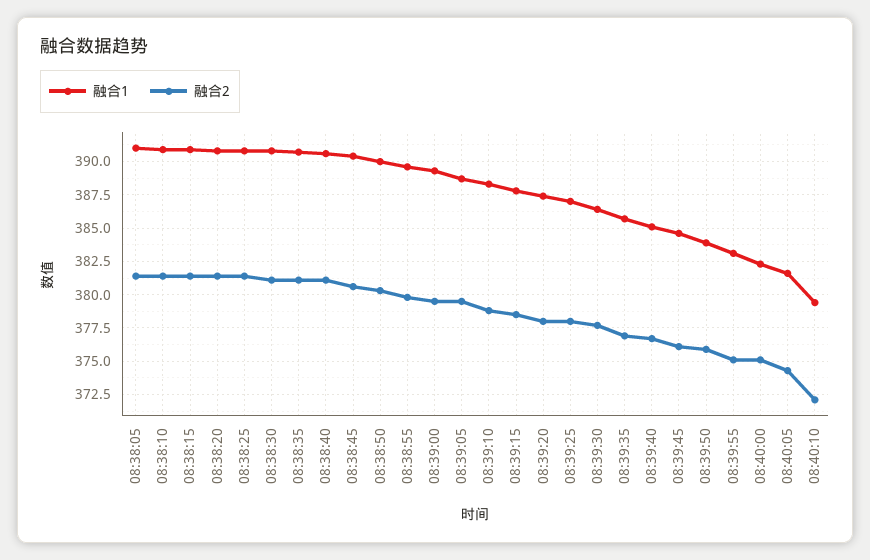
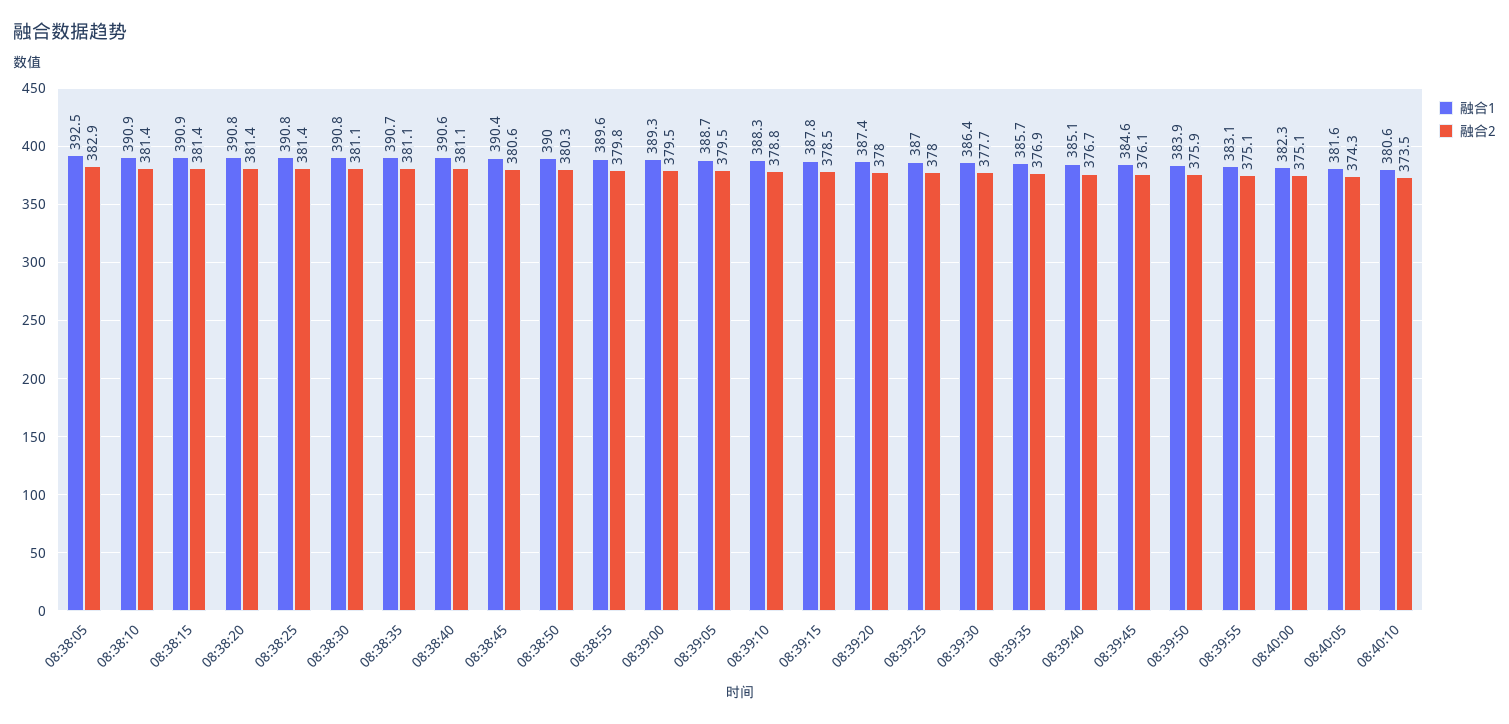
  {
    "融合1": {
-     "08:38:05": 391,
+     "08:38:05": 392.5,
      "08:38:10": 390.9,
      "08:38:15": 390.9,
      "08:38:20": 390.8,
      "08:38:25": 390.8,
      "08:38:30": 390.8,
      "08:38:35": 390.7,
      "08:38:40": 390.6,
      "08:38:45": 390.4,
      "08:38:50": 390,
      "08:38:55": 389.6,
      "08:39:00": 389.3,
      "08:39:05": 388.7,
      "08:39:10": 388.3,
      "08:39:15": 387.8,
      "08:39:20": 387.4,
      "08:39:25": 387,
      "08:39:30": 386.4,
      "08:39:35": 385.7,
      "08:39:40": 385.1,
      "08:39:45": 384.6,
      "08:39:50": 383.9,
      "08:39:55": 383.1,
      "08:40:00": 382.3,
      "08:40:05": 381.6,
-     "08:40:10": 379.5
+     "08:40:10": 380.6
    },
    "融合2": {
-     "08:38:05": 381.5,
+     "08:38:05": 382.9,
      "08:38:10": 381.4,
      "08:38:15": 381.4,
      "08:38:20": 381.4,
      "08:38:25": 381.4,
      "08:38:30": 381.1,
      "08:38:35": 381.1,
      "08:38:40": 381.1,
      "08:38:45": 380.6,
      "08:38:50": 380.3,
      "08:38:55": 379.8,
      "08:39:00": 379.5,
      "08:39:05": 379.5,
      "08:39:10": 378.8,
      "08:39:15": 378.5,
      "08:39:20": 378,
      "08:39:25": 378,
      "08:39:30": 377.7,
      "08:39:35": 376.9,
      "08:39:40": 376.7,
      "08:39:45": 376.1,
      "08:39:50": 375.9,
      "08:39:55": 375.1,
      "08:40:00": 375.1,
      "08:40:05": 374.3,
-     "08:40:10": 372
+     "08:40:10": 373.5
    }
  }

